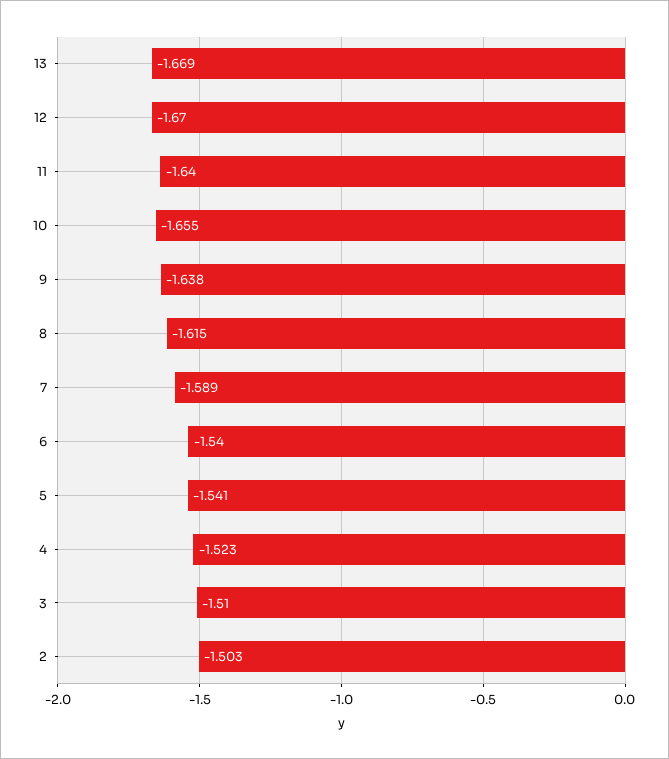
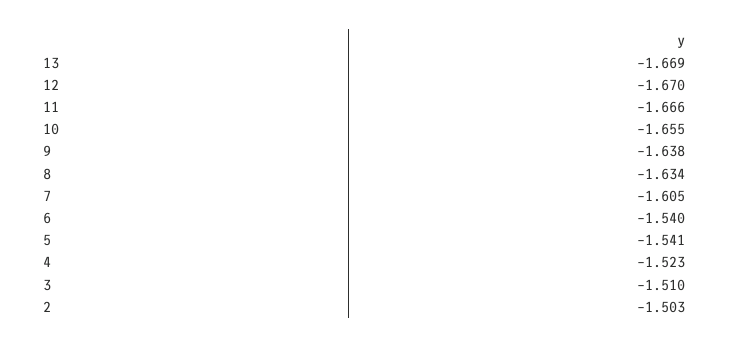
  {
    "13": -1.669,
    "12": -1.67,
-   "11": -1.64,
+   "11": -1.666,
    "10": -1.655,
    "9": -1.638,
-   "8": -1.615,
+   "8": -1.634,
-   "7": -1.589,
+   "7": -1.605,
    "6": -1.54,
    "5": -1.541,
    "4": -1.523,
    "3": -1.51,
    "2": -1.503
  }

